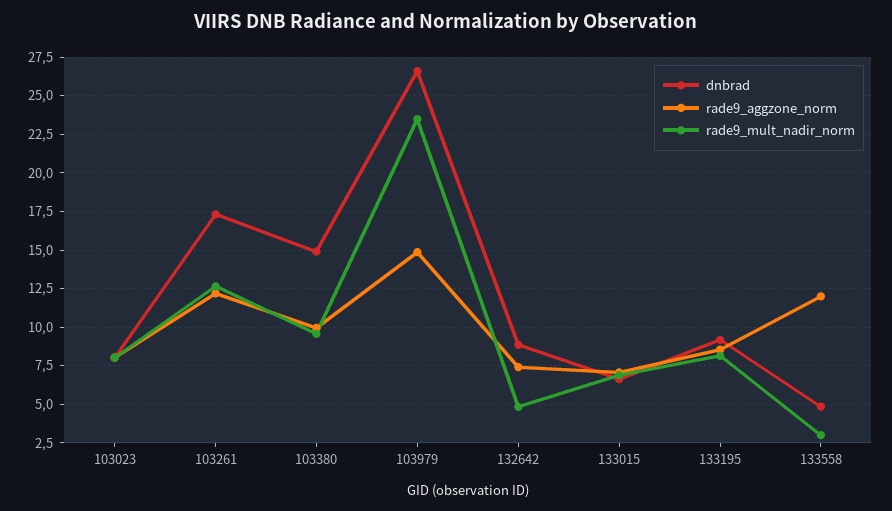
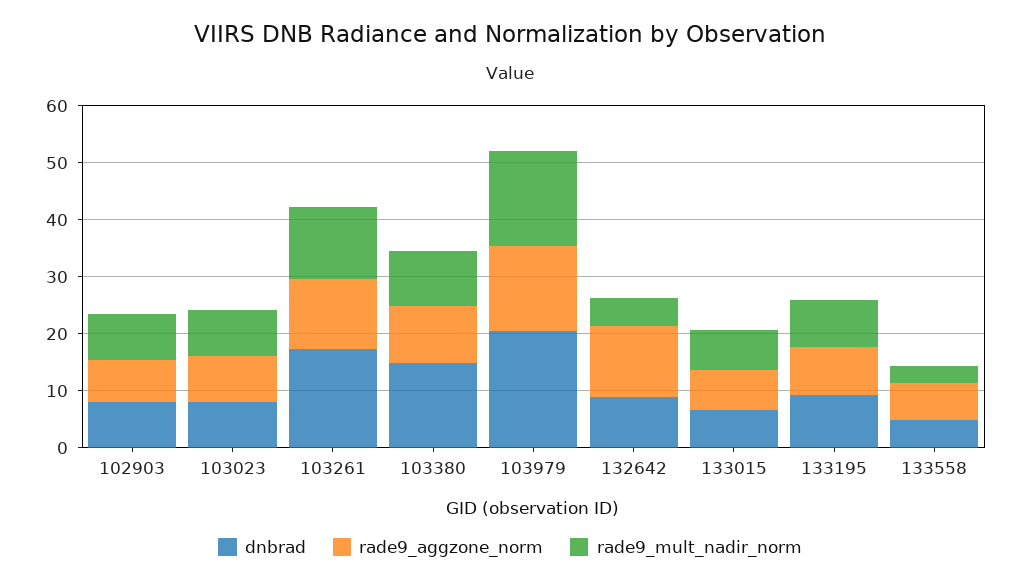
  {
    "dnbrad": {
      "103023": 8,
      "103261": 17.5,
      "103380": 15,
-     "103979": 26.5,
+     "103979": 20,
      "132642": 9,
      "133015": 6.5,
      "133195": 9,
-     "133558": 5
+     "133558": 5,
+     "102903": 8
    },
    "rade9_aggzone_norm": {
      "103023": 8,
      "103261": 12,
      "103380": 10,
      "103979": 15,
-     "132642": 7.5,
+     "132642": 12,
      "133015": 7,
      "133195": 8.5,
-     "133558": 12
+     "133558": 6,
+     "102903": 8
    },
    "rade9_mult_nadir_norm": {
      "103023": 8,
      "103261": 12.5,
      "103380": 9.5,
-     "103979": 23.5,
+     "103979": 16,
      "132642": 5,
      "133015": 7,
      "133195": 8,
-     "133558": 3
+     "133558": 3,
+     "102903": 8
    }
  }

